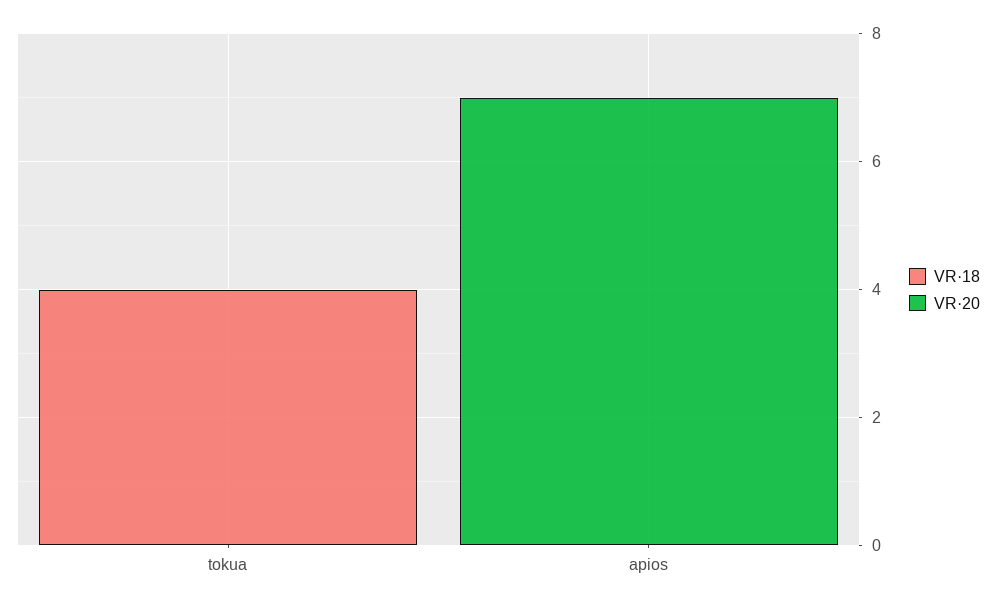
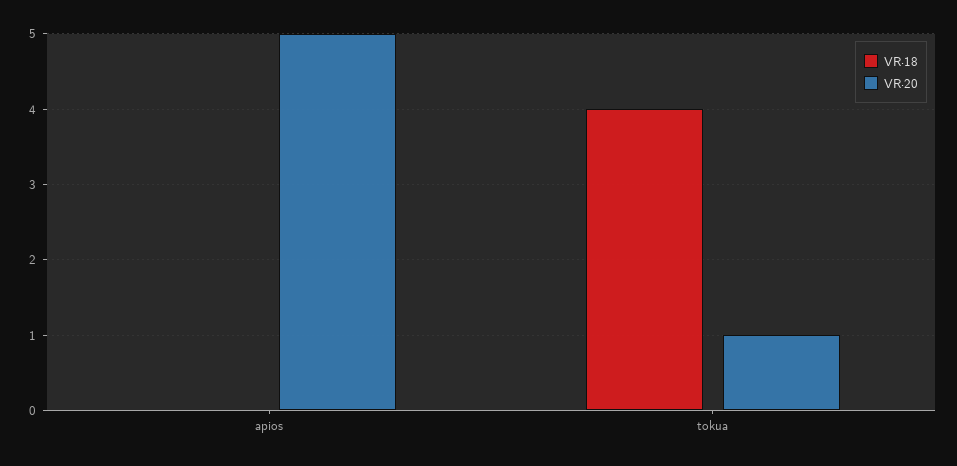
  {
    "VR·18": {
      "tokua": 4,
      "apios": 0
    },
    "VR·20": {
-     "tokua": 0,
+     "tokua": 1,
-     "apios": 7
+     "apios": 5
    }
  }

